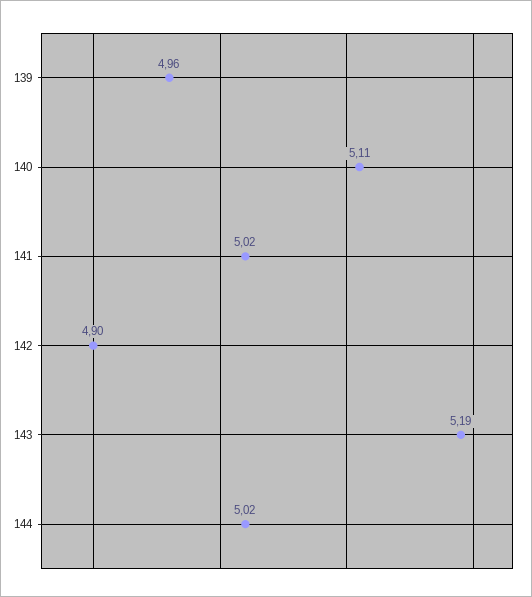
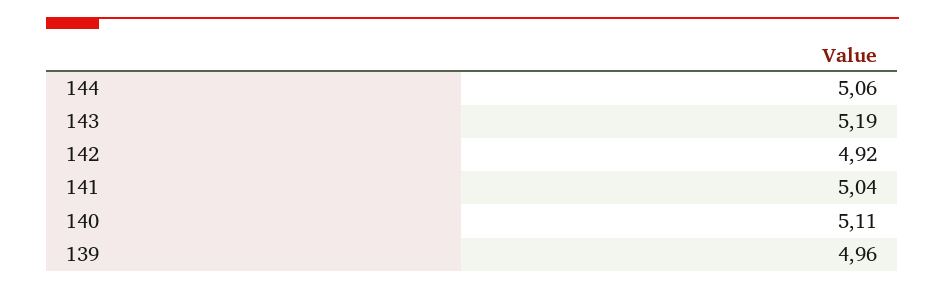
  {
    "139": 4.96,
    "140": 5.11,
-   "141": 5.02,
+   "141": 5.04,
-   "142": 4.9,
+   "142": 4.92,
    "143": 5.19,
-   "144": 5.02
+   "144": 5.06
  }

